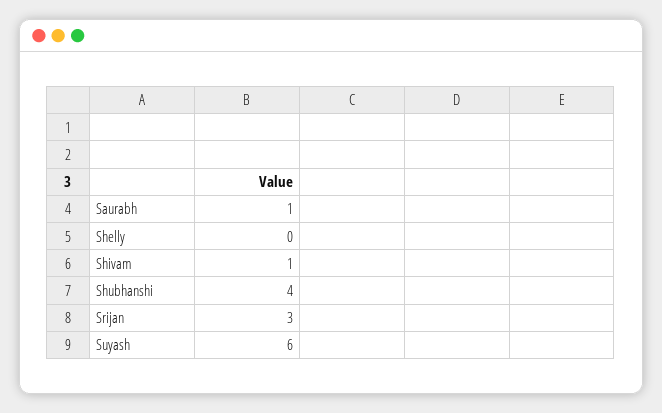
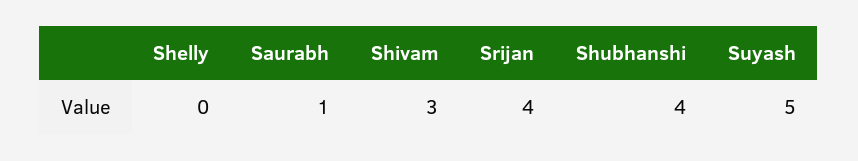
  {
    "Saurabh": 1,
    "Shelly": 0,
-   "Shivam": 1,
+   "Shivam": 3,
    "Shubhanshi": 4,
-   "Srijan": 3,
+   "Srijan": 4,
-   "Suyash": 6
+   "Suyash": 5
  }

